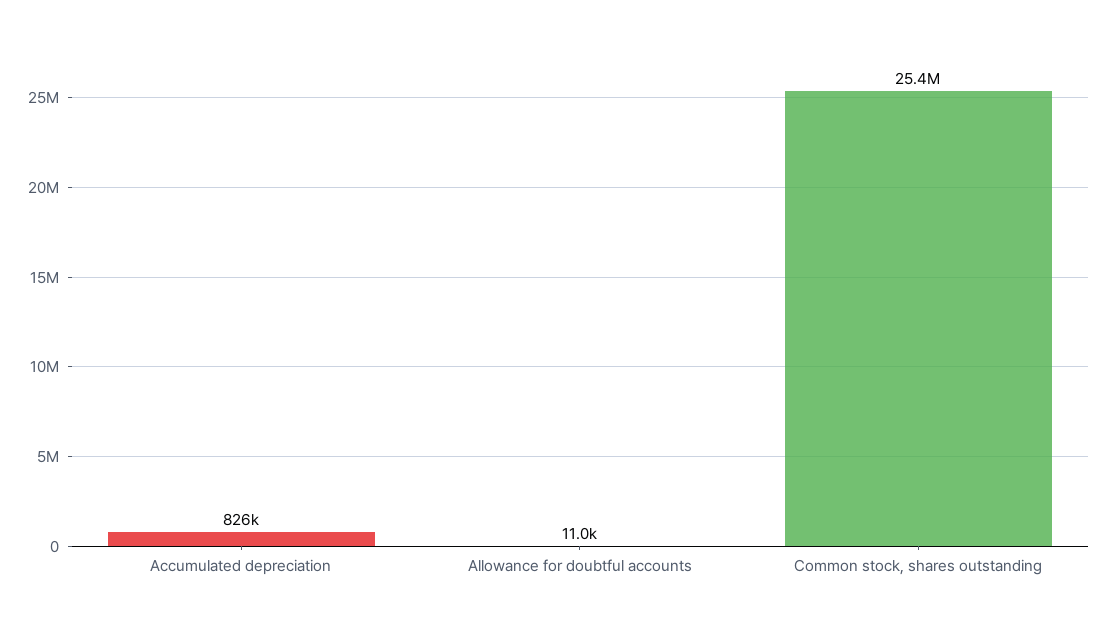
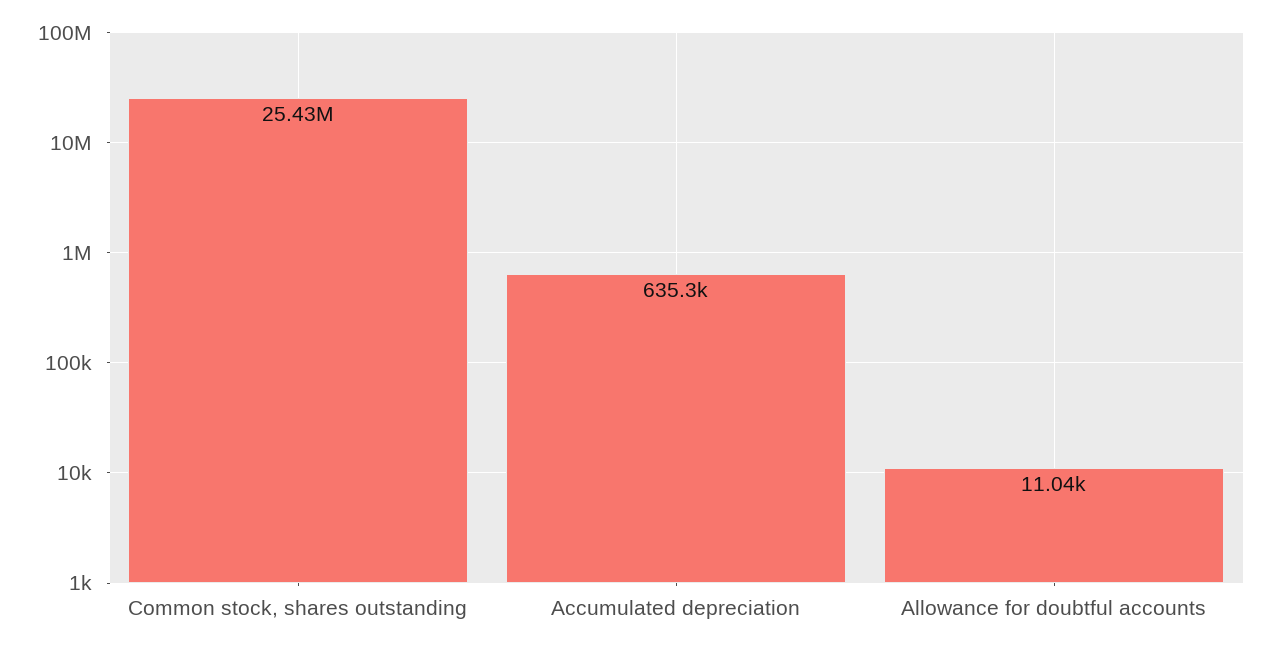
  {
-   "Accumulated depreciation": 826000,
+   "Accumulated depreciation": 635300,
    "Allowance for doubtful accounts": 11040,
    "Common stock, shares outstanding": 25430000
  }

